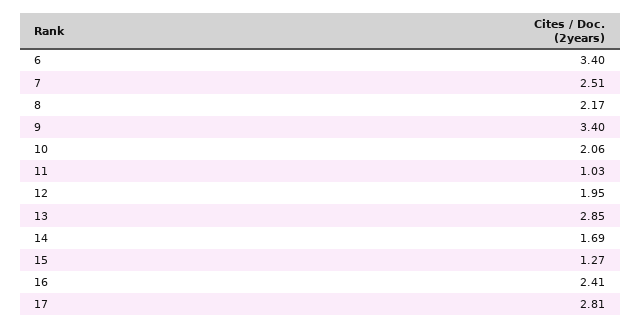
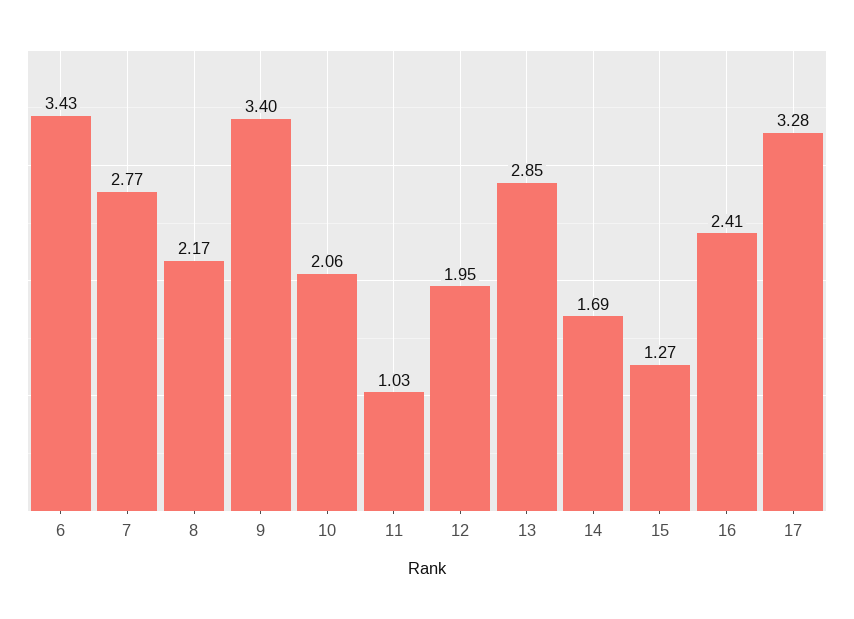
  {
-   "6": 3.4,
+   "6": 3.43,
-   "7": 2.51,
+   "7": 2.77,
    "8": 2.17,
    "9": 3.4,
    "10": 2.06,
    "11": 1.03,
    "12": 1.95,
    "13": 2.85,
    "14": 1.69,
    "15": 1.27,
    "16": 2.41,
-   "17": 2.81
+   "17": 3.28
  }

